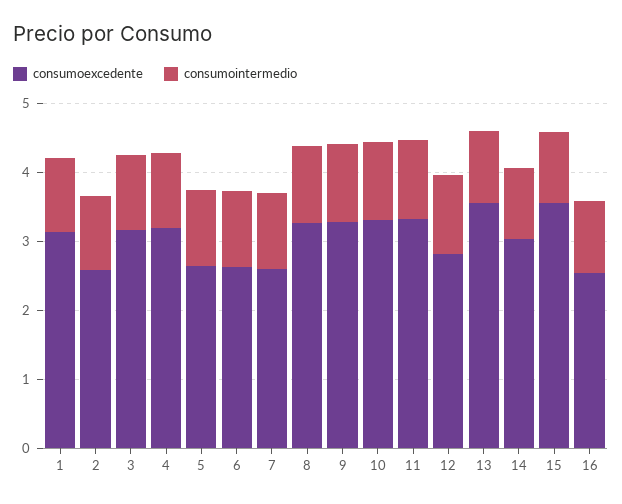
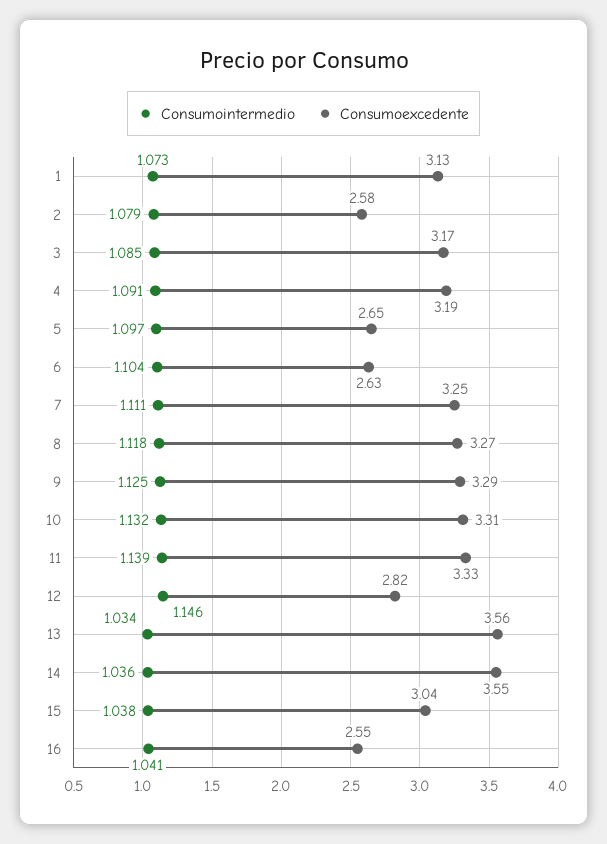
  {
    "consumoexcedente": {
      "1": 3.13,
      "2": 2.58,
      "3": 3.17,
      "4": 3.19,
      "5": 2.65,
      "6": 2.63,
-     "7": 2.6,
+     "7": 3.25,
      "8": 3.27,
      "9": 3.29,
      "10": 3.31,
      "11": 3.33,
      "12": 2.82,
      "13": 3.56,
-     "14": 3,
+     "14": 3.55,
-     "15": 3.6,
+     "15": 3.04,
      "16": 2.55
    },
    "consumointermedio": {
      "1": 1.073,
      "2": 1.079,
      "3": 1.085,
      "4": 1.091,
      "5": 1.097,
      "6": 1.104,
      "7": 1.111,
      "8": 1.118,
      "9": 1.125,
      "10": 1.132,
      "11": 1.139,
      "12": 1.146,
      "13": 1.034,
      "14": 1.036,
      "15": 1.038,
      "16": 1.041
    }
  }

